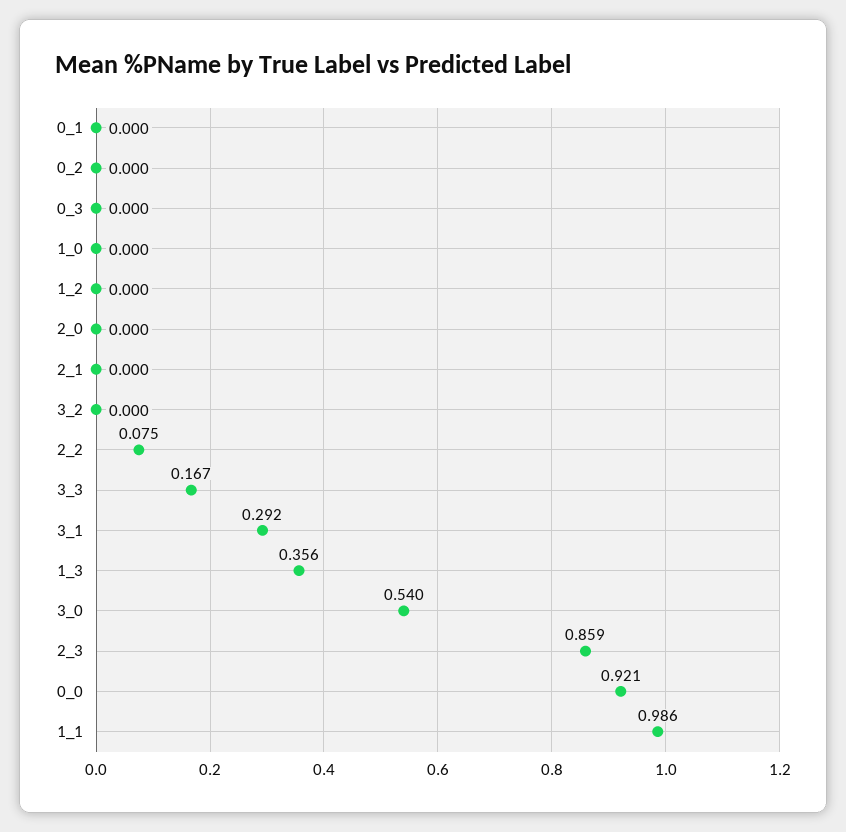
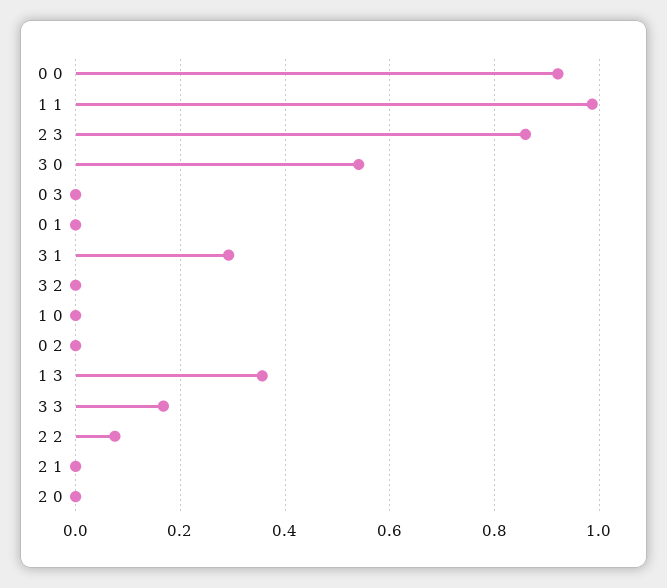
  {
    "0_1": 0,
    "0_2": 0,
    "0_3": 0,
    "1_0": 0,
-   "1_2": 0,
    "2_0": 0,
    "2_1": 0,
    "3_2": 0,
    "2_2": 0.075,
    "3_3": 0.167,
    "3_1": 0.292,
    "1_3": 0.356,
    "3_0": 0.54,
    "2_3": 0.859,
    "0_0": 0.921,
    "1_1": 0.986
  }

